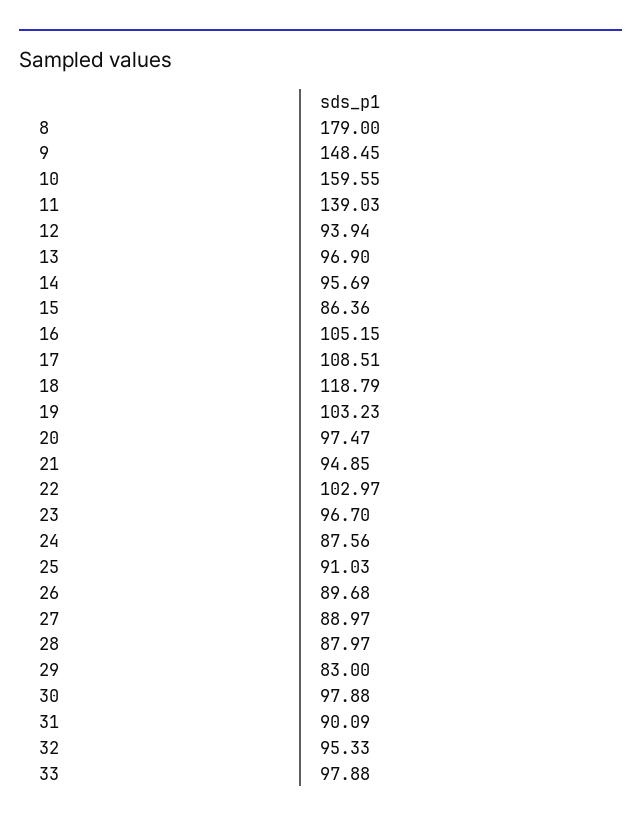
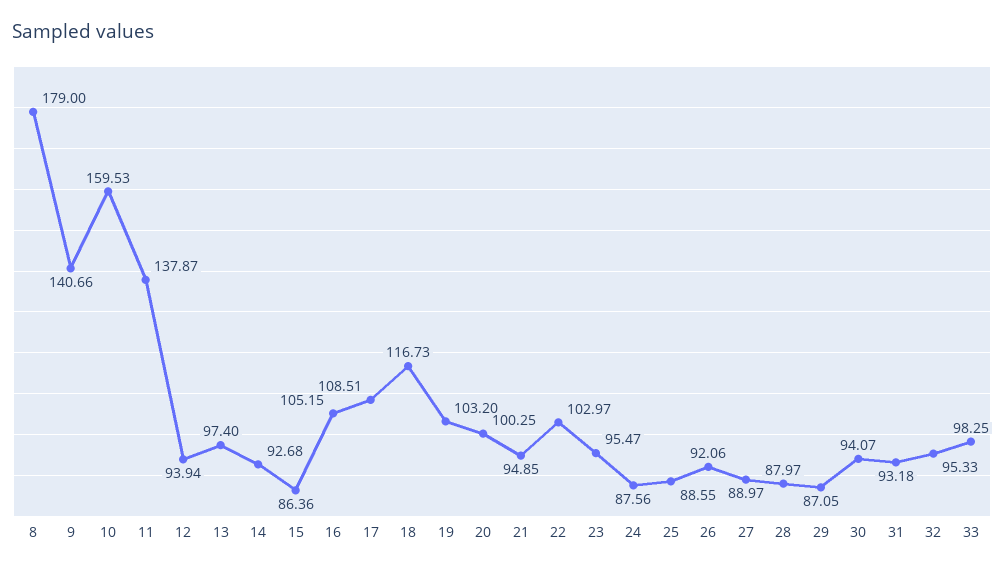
  {
    "8": 179,
-   "9": 148.45,
+   "9": 140.66,
-   "10": 159.55,
+   "10": 159.53,
-   "11": 139.03,
+   "11": 137.87,
    "12": 93.94,
-   "13": 96.9,
+   "13": 97.4,
-   "14": 95.69,
+   "14": 92.68,
    "15": 86.36,
    "16": 105.15,
    "17": 108.51,
-   "18": 118.79,
+   "18": 116.73,
-   "19": 103.23,
+   "19": 103.2,
-   "20": 97.47,
+   "20": 100.25,
    "21": 94.85,
    "22": 102.97,
-   "23": 96.7,
+   "23": 95.47,
    "24": 87.56,
-   "25": 91.03,
+   "25": 88.55,
-   "26": 89.68,
+   "26": 92.06,
    "27": 88.97,
    "28": 87.97,
-   "29": 83,
+   "29": 87.05,
-   "30": 97.88,
+   "30": 94.07,
-   "31": 90.09,
+   "31": 93.18,
    "32": 95.33,
-   "33": 97.88
+   "33": 98.25
  }

